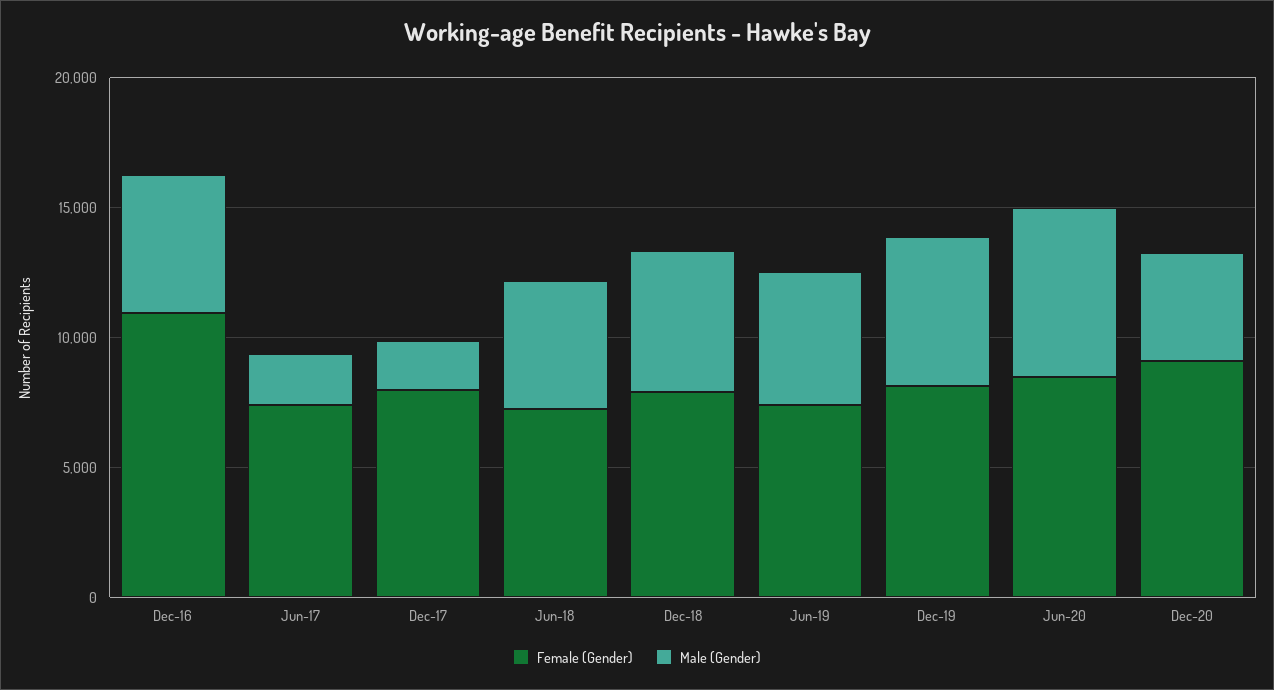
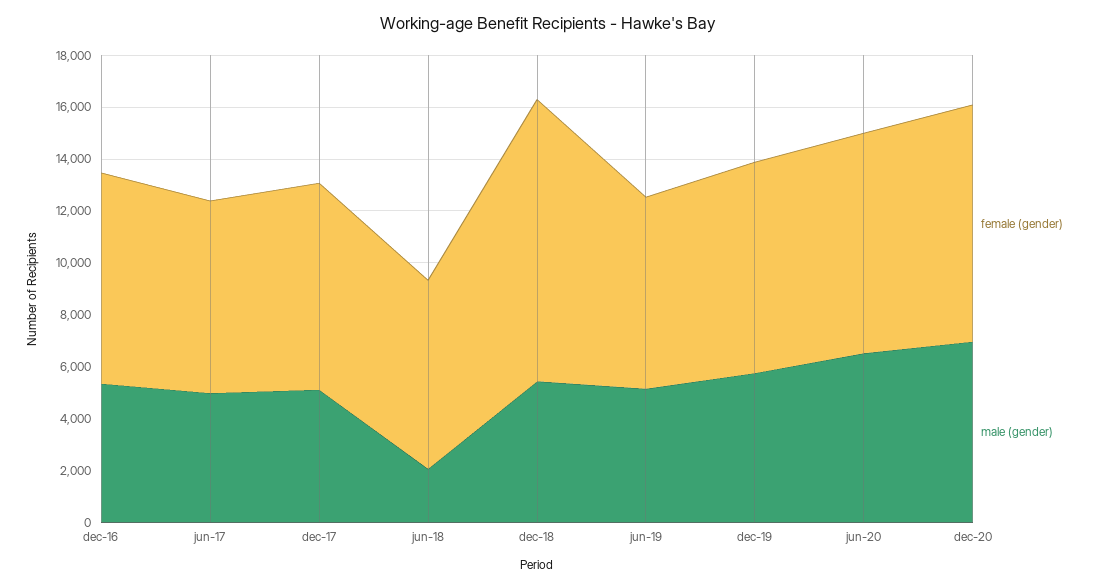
  {
    "Female (Gender)": {
-     "Dec-16": 11000,
+     "Dec-16": 8000,
      "Jun-17": 7500,
      "Dec-17": 8000,
      "Jun-18": 7500,
-     "Dec-18": 8000,
+     "Dec-18": 11000,
      "Jun-19": 7500,
      "Dec-19": 8000,
      "Jun-20": 8500,
      "Dec-20": 9000
    },
    "Male (Gender)": {
      "Dec-16": 5500,
-     "Jun-17": 2000,
+     "Jun-17": 5000,
-     "Dec-17": 2000,
+     "Dec-17": 5000,
-     "Jun-18": 5000,
+     "Jun-18": 2000,
      "Dec-18": 5500,
      "Jun-19": 5000,
      "Dec-19": 5500,
      "Jun-20": 6500,
-     "Dec-20": 4000
+     "Dec-20": 7000
    }
  }

